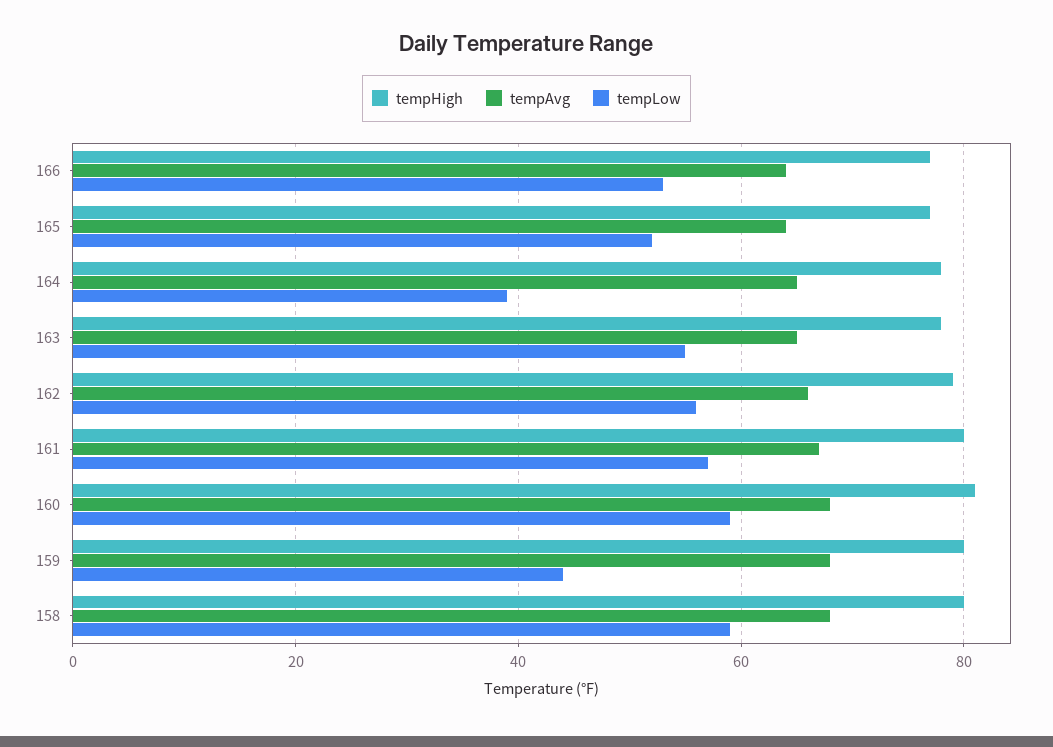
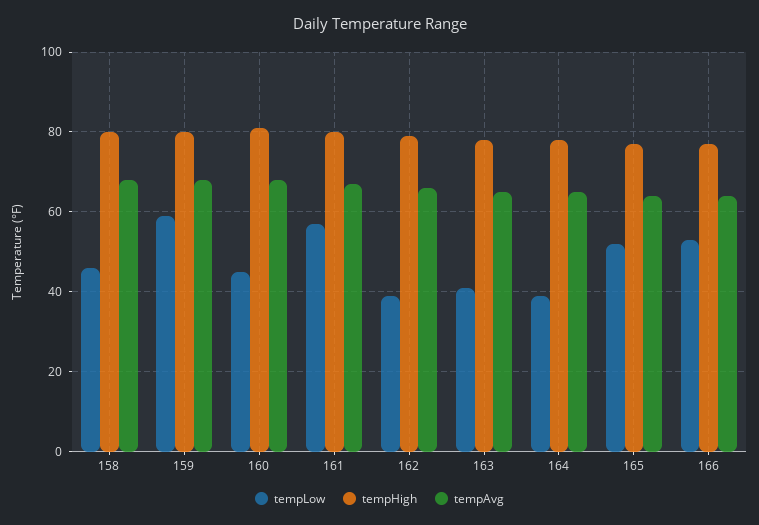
  {
    "tempHigh": {
      "166": 75,
      "165": 75,
      "164": 80,
      "163": 80,
      "162": 80,
      "161": 80,
      "160": 80,
      "159": 80,
      "158": 80
    },
    "tempAvg": {
      "166": 65,
      "165": 65,
      "164": 65,
      "163": 65,
      "162": 65,
      "161": 65,
      "160": 70,
      "159": 70,
      "158": 70
    },
    "tempLow": {
      "166": 55,
      "165": 50,
      "164": 40,
-     "163": 55,
+     "163": 40,
-     "162": 55,
+     "162": 40,
      "161": 55,
-     "160": 60,
+     "160": 45,
-     "159": 45,
+     "159": 60,
-     "158": 60
+     "158": 45
    }
  }

